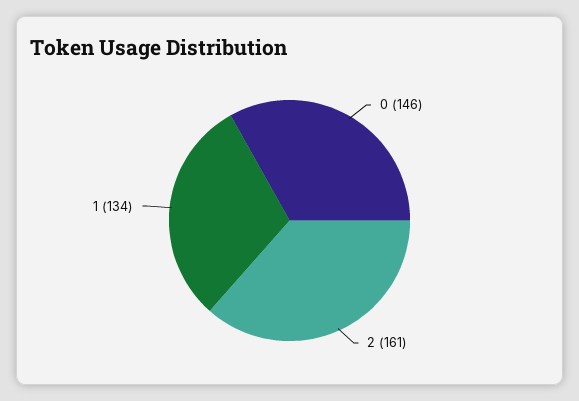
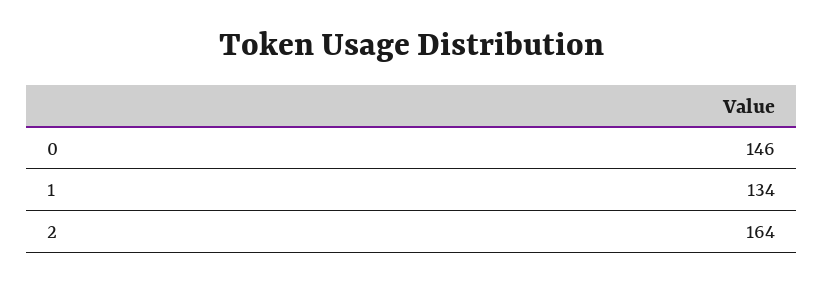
  {
    "0": 146,
-   "2": 161,
+   "2": 164,
    "1": 134
  }

